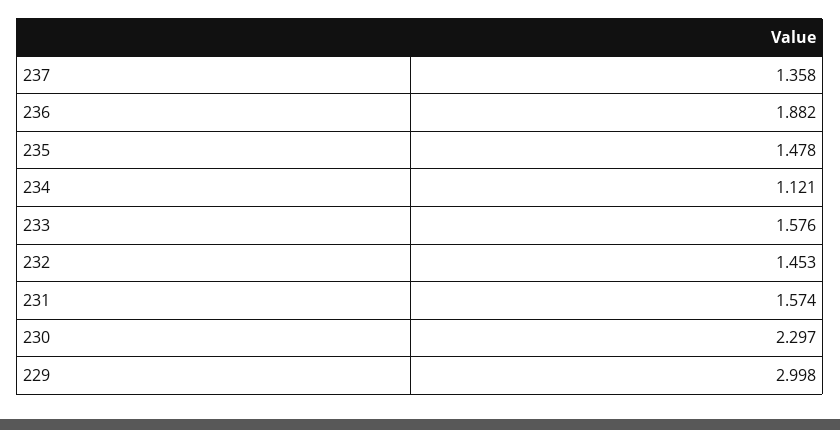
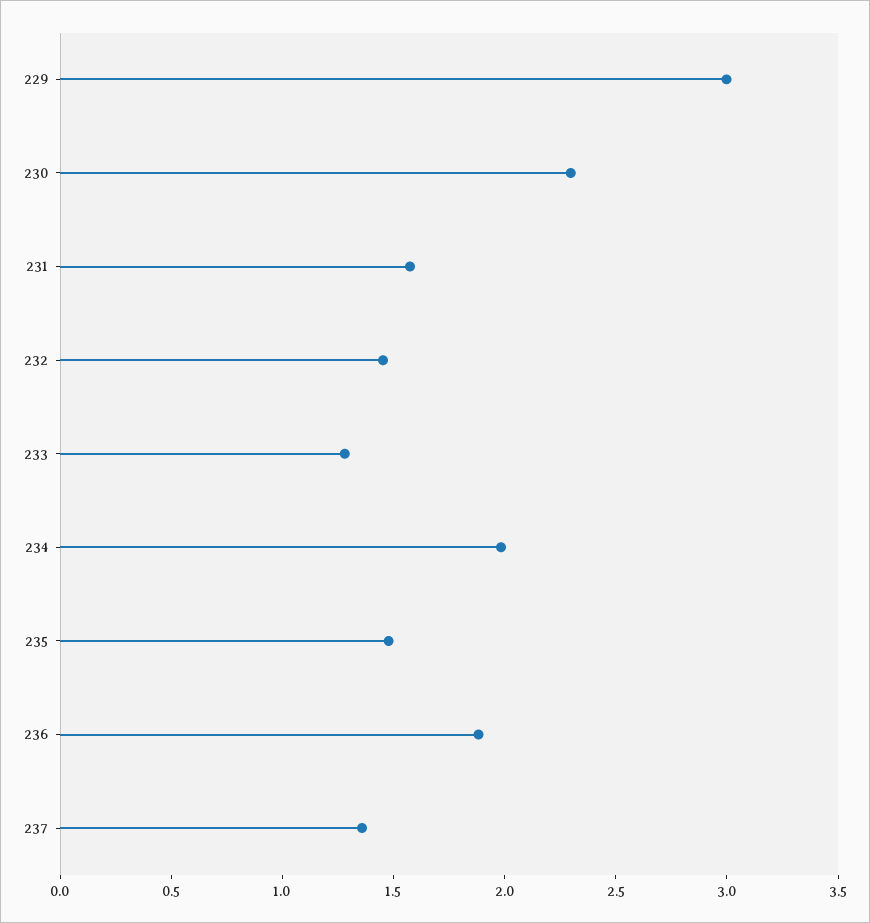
  {
    "237": 1.358,
    "236": 1.882,
    "235": 1.478,
-   "234": 1.121,
+   "234": 2,
-   "233": 1.576,
+   "233": 1.3,
    "232": 1.453,
    "231": 1.574,
    "230": 2.297,
    "229": 2.998
  }

